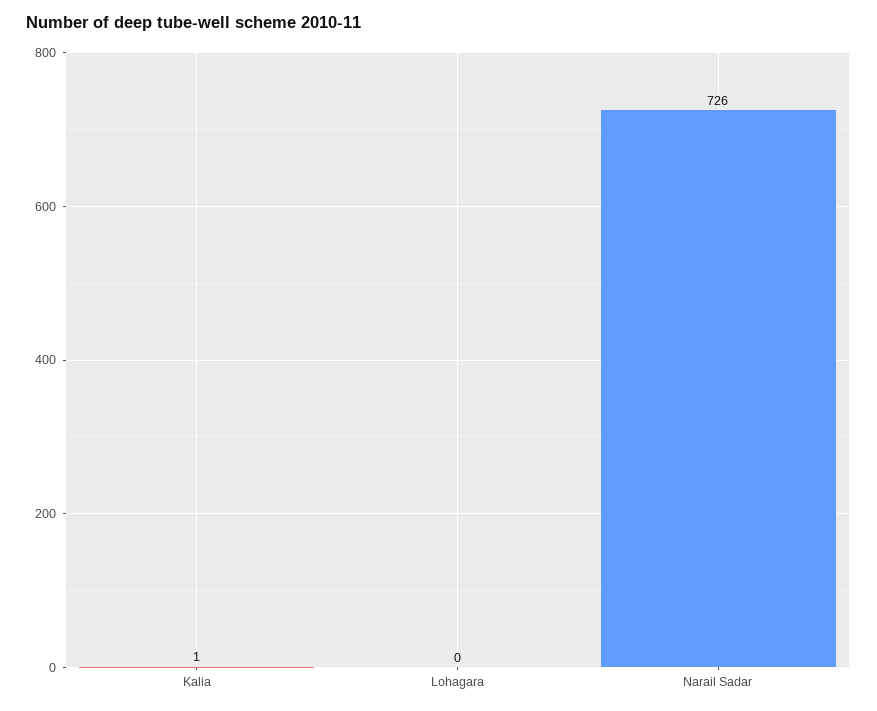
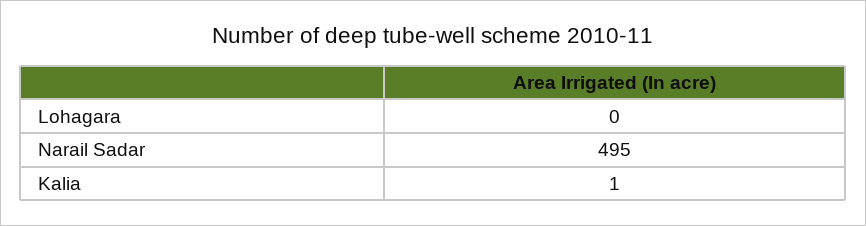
  {
    "Kalia": 1,
    "Lohagara": 0,
-   "Narail Sadar": 726
+   "Narail Sadar": 495
  }

